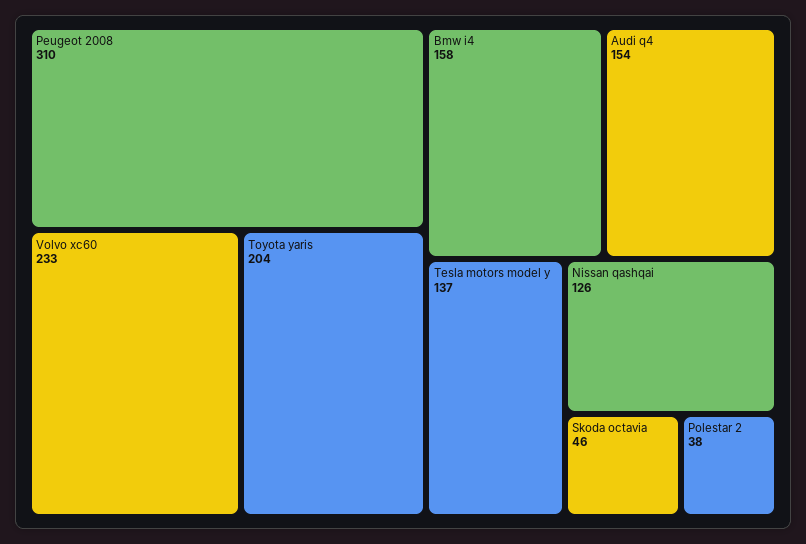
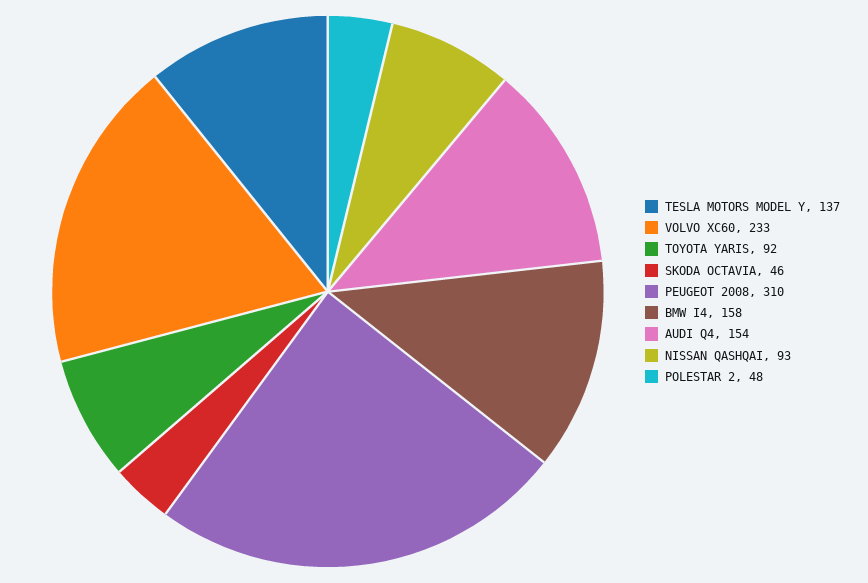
  {
    "Peugeot 2008": 310,
    "Volvo xc60": 233,
-   "Toyota yaris": 204,
+   "Toyota yaris": 92,
    "Bmw i4": 158,
    "Audi q4": 154,
    "Tesla motors model y": 137,
-   "Nissan qashqai": 126,
+   "Nissan qashqai": 93,
    "Skoda octavia": 46,
-   "Polestar 2": 38
+   "Polestar 2": 48
  }

